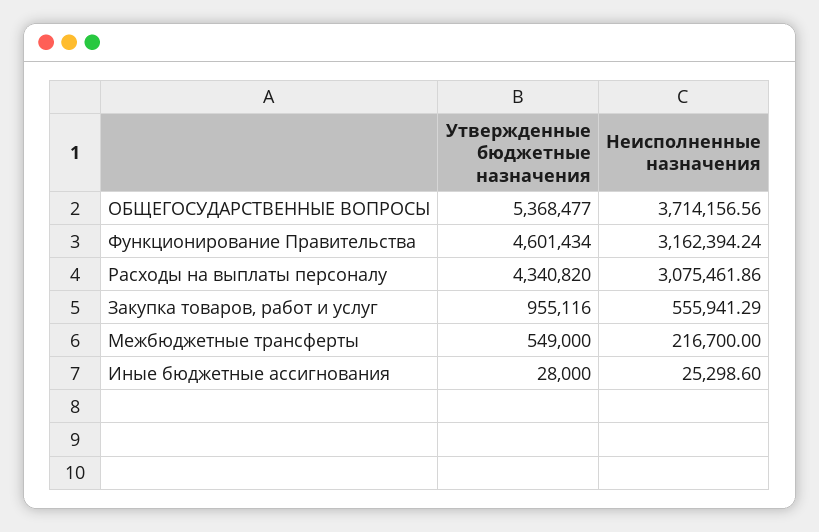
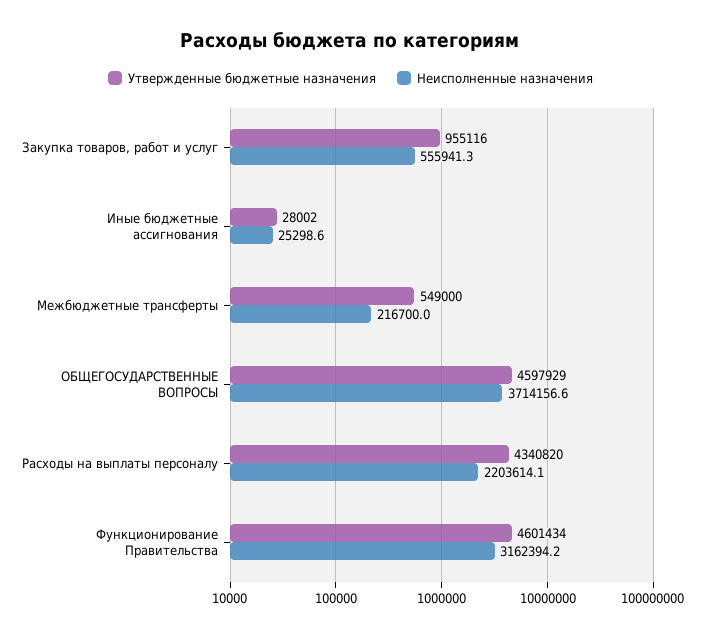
  {
    "Утвержденные бюджетные назначения": {
-     "ОБЩЕГОСУДАРСТВЕННЫЕ ВОПРОСЫ": 5368477,
+     "ОБЩЕГОСУДАРСТВЕННЫЕ ВОПРОСЫ": 4597929,
      "Функционирование Правительства": 4601434,
      "Расходы на выплаты персоналу": 4340820,
      "Закупка товаров, работ и услуг": 955116,
      "Межбюджетные трансферты": 549000,
-     "Иные бюджетные ассигнования": 28000
+     "Иные бюджетные ассигнования": 28002
    },
    "Неисполненные назначения": {
      "ОБЩЕГОСУДАРСТВЕННЫЕ ВОПРОСЫ": 3714156.56,
      "Функционирование Правительства": 3162394.24,
-     "Расходы на выплаты персоналу": 3075461.86,
+     "Расходы на выплаты персоналу": 2203614.1,
      "Закупка товаров, работ и услуг": 555941.29,
      "Межбюджетные трансферты": 216700,
      "Иные бюджетные ассигнования": 25298.6
    }
  }

